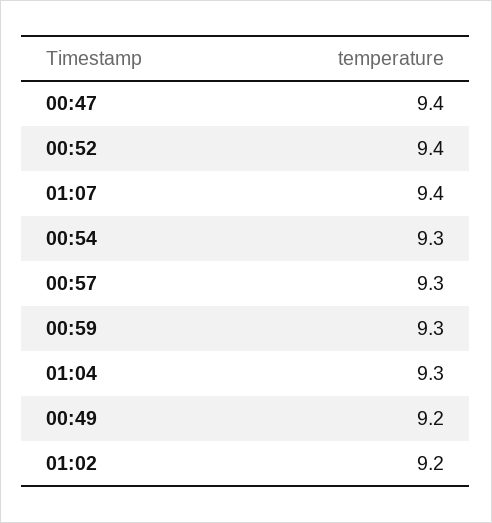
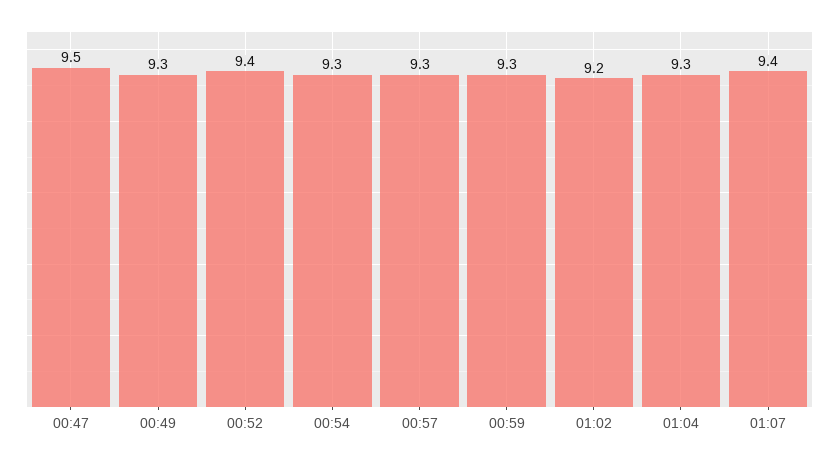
  {
-   "00:47": 9.4,
+   "00:47": 9.5,
    "00:52": 9.4,
    "01:07": 9.4,
    "00:54": 9.3,
    "00:57": 9.3,
    "00:59": 9.3,
    "01:04": 9.3,
-   "00:49": 9.2,
+   "00:49": 9.3,
    "01:02": 9.2
  }

